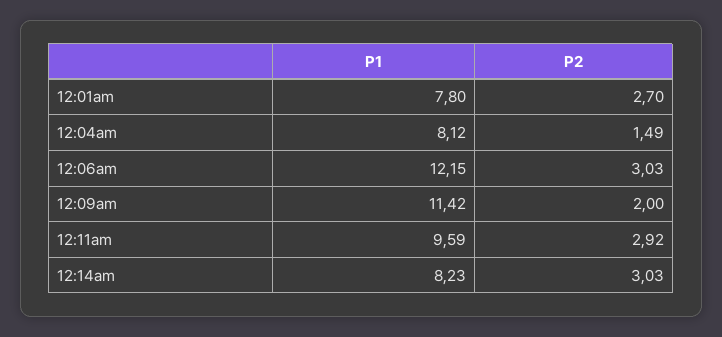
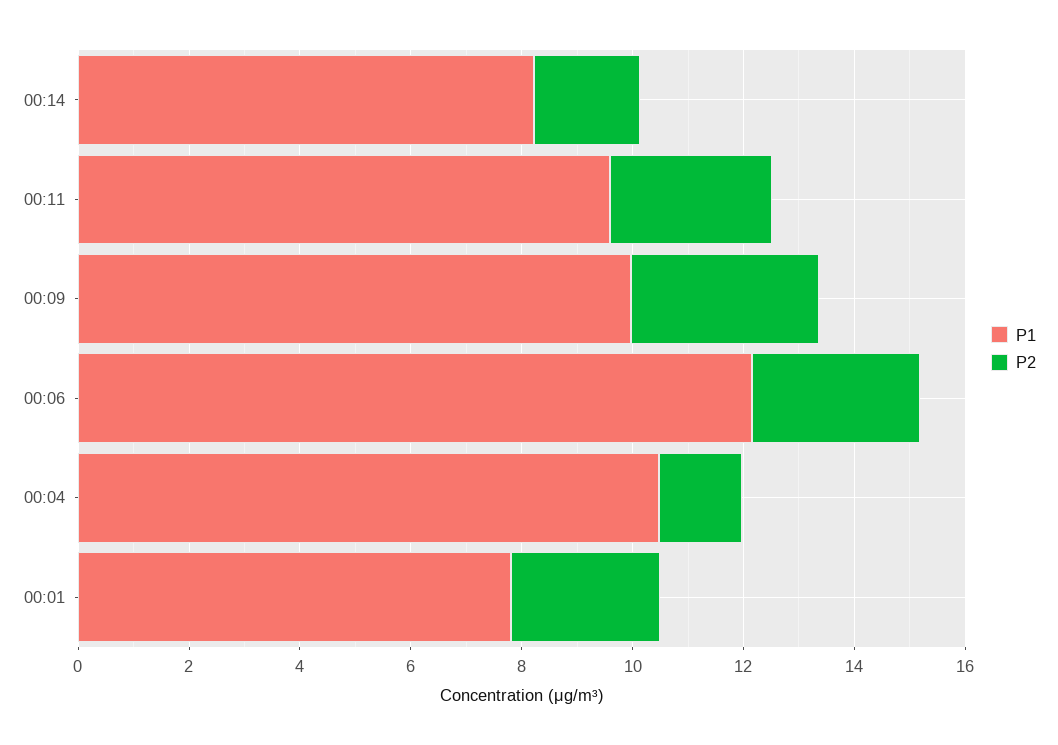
  {
    "P1": {
      "12:01am": 7.8,
-     "12:04am": 8.12,
+     "12:04am": 10.5,
      "12:06am": 12.15,
-     "12:09am": 11.42,
+     "12:09am": 10,
      "12:11am": 9.59,
      "12:14am": 8.23
    },
    "P2": {
      "12:01am": 2.7,
      "12:04am": 1.49,
      "12:06am": 3.03,
-     "12:09am": 2,
+     "12:09am": 3.5,
      "12:11am": 2.92,
-     "12:14am": 3.03
+     "12:14am": 2
    }
  }

